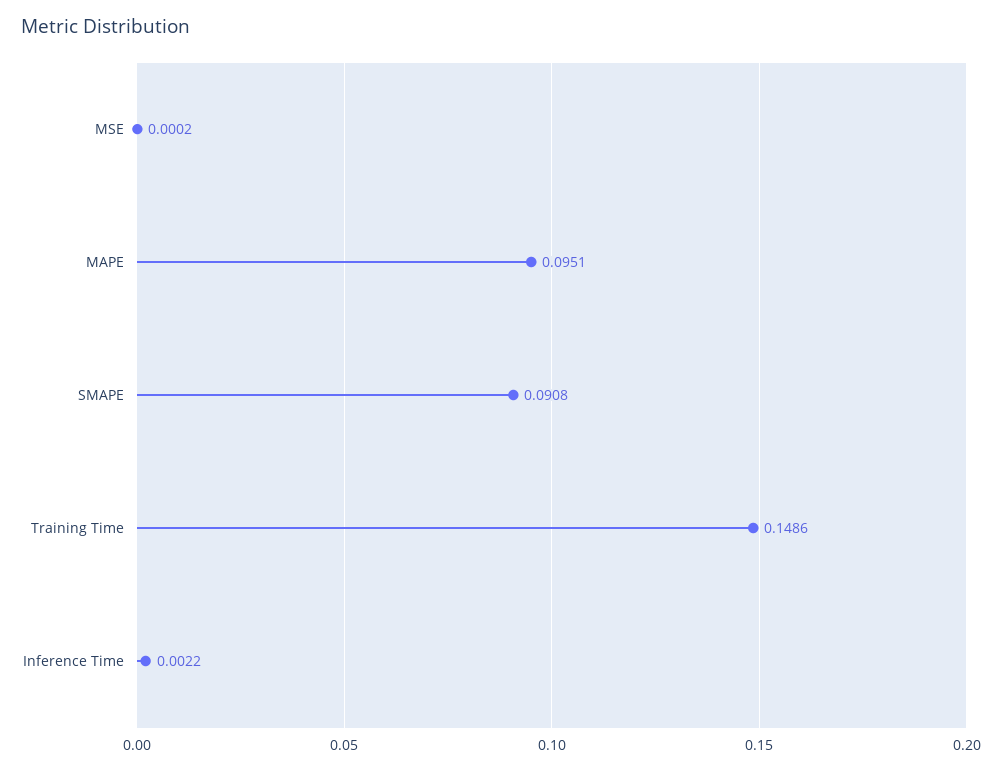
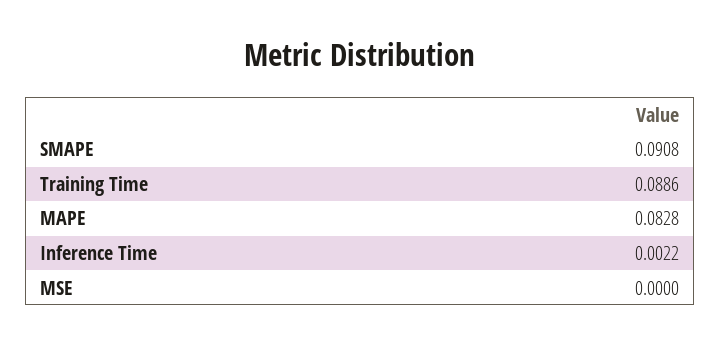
  {
-   "MSE": 0.0002,
+   "MSE": 0,
-   "MAPE": 0.0951,
+   "MAPE": 0.0828,
    "SMAPE": 0.0908,
-   "Training Time": 0.1486,
+   "Training Time": 0.0886,
    "Inference Time": 0.0022
  }

